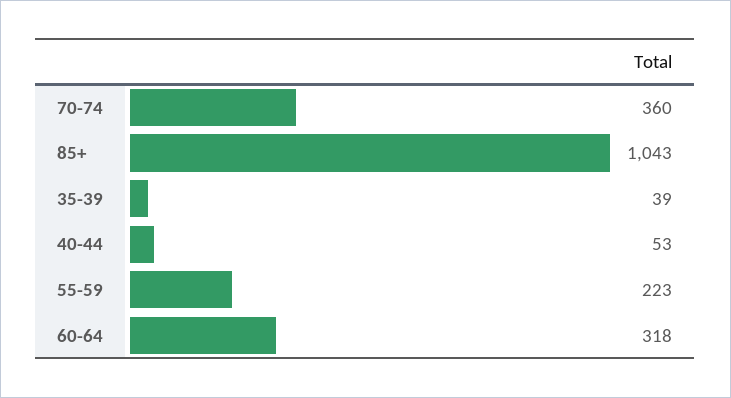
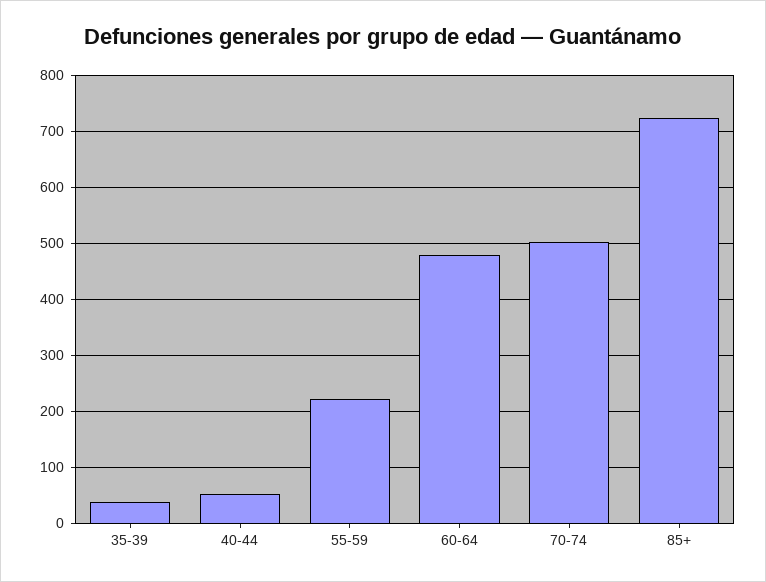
  {
-   "70-74": 360,
+   "70-74": 500,
-   "85+": 1043,
+   "85+": 720,
    "35-39": 39,
    "40-44": 53,
    "55-59": 223,
-   "60-64": 318
+   "60-64": 480
  }

